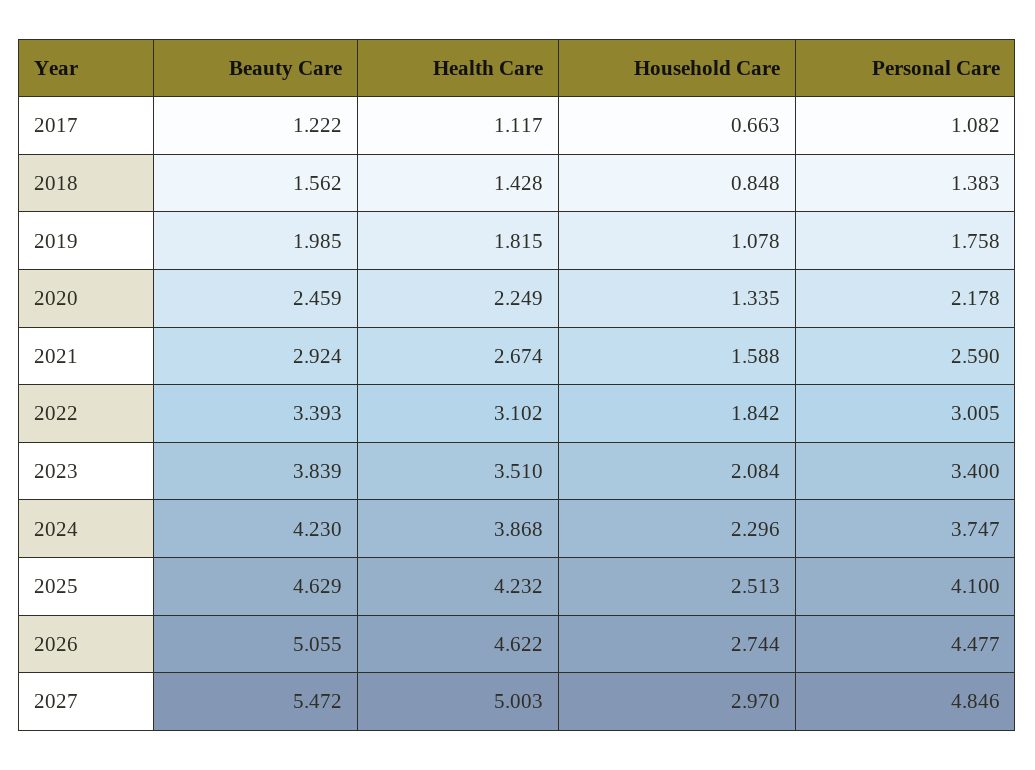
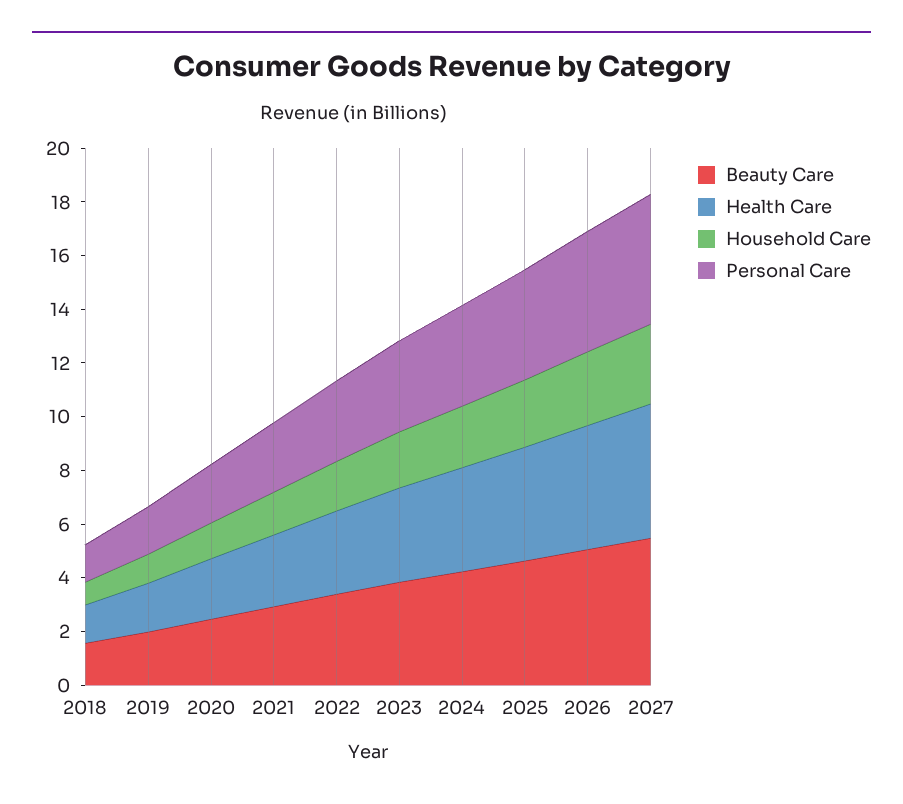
  {
    "Beauty Care": {
-     "2017": 1.222,
      "2018": 1.562,
      "2019": 1.985,
      "2020": 2.459,
      "2021": 2.924,
      "2022": 3.393,
      "2023": 3.839,
      "2024": 4.23,
      "2025": 4.629,
      "2026": 5.055,
      "2027": 5.472
    },
    "Health Care": {
-     "2017": 1.117,
      "2018": 1.428,
      "2019": 1.815,
      "2020": 2.249,
      "2021": 2.674,
      "2022": 3.102,
      "2023": 3.51,
      "2024": 3.868,
      "2025": 4.232,
      "2026": 4.622,
      "2027": 5.003
    },
    "Household Care": {
-     "2017": 0.663,
      "2018": 0.848,
      "2019": 1.078,
      "2020": 1.335,
      "2021": 1.588,
      "2022": 1.842,
      "2023": 2.084,
      "2024": 2.296,
      "2025": 2.513,
      "2026": 2.744,
      "2027": 2.97
    },
    "Personal Care": {
-     "2017": 1.082,
      "2018": 1.383,
      "2019": 1.758,
      "2020": 2.178,
      "2021": 2.59,
      "2022": 3.005,
      "2023": 3.4,
      "2024": 3.747,
      "2025": 4.1,
      "2026": 4.477,
      "2027": 4.846
    }
  }

